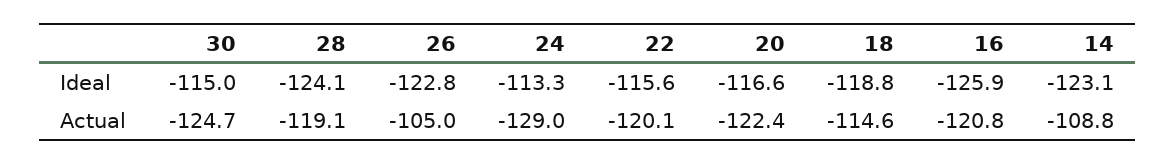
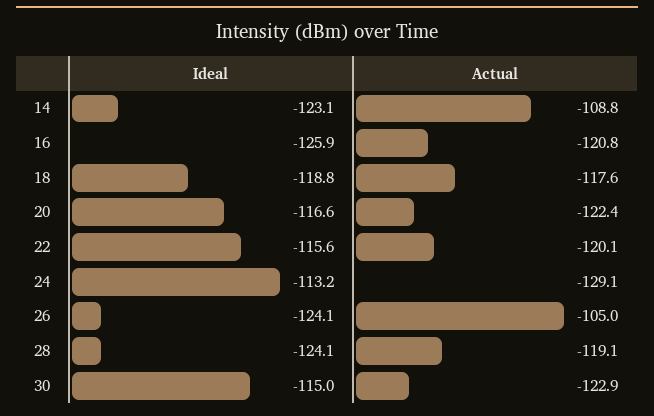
  {
    "30": {
      "Ideal": -115,
-     "Actual": -124.7
+     "Actual": -122.9
    },
    "28": {
      "Ideal": -124.1,
      "Actual": -119.1
    },
    "26": {
-     "Ideal": -122.8,
+     "Ideal": -124.1,
      "Actual": -105
    },
    "24": {
-     "Ideal": -113.3,
+     "Ideal": -113.2,
-     "Actual": -129
+     "Actual": -129.1
    },
    "22": {
      "Ideal": -115.6,
      "Actual": -120.1
    },
    "20": {
      "Ideal": -116.6,
      "Actual": -122.4
    },
    "18": {
      "Ideal": -118.8,
-     "Actual": -114.6
+     "Actual": -117.6
    },
    "16": {
      "Ideal": -125.9,
      "Actual": -120.8
    },
    "14": {
      "Ideal": -123.1,
      "Actual": -108.8
    }
  }

